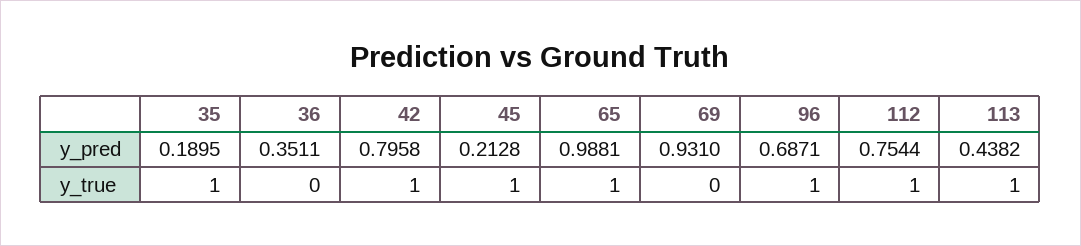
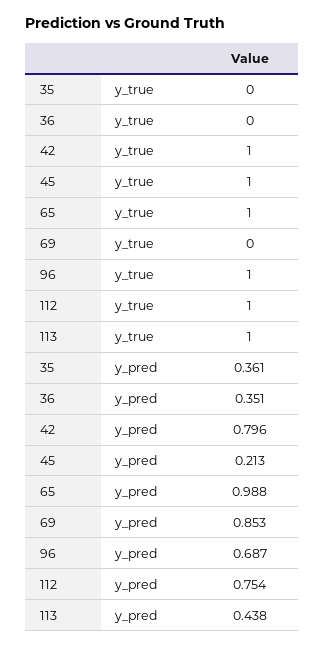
  {
    "35": {
-     "y_pred": 0.1895,
+     "y_pred": 0.361,
-     "y_true": 1
+     "y_true": 0
    },
    "36": {
      "y_pred": 0.3511,
      "y_true": 0
    },
    "42": {
      "y_pred": 0.7958,
      "y_true": 1
    },
    "45": {
      "y_pred": 0.2128,
      "y_true": 1
    },
    "65": {
      "y_pred": 0.9881,
      "y_true": 1
    },
    "69": {
-     "y_pred": 0.931,
+     "y_pred": 0.853,
      "y_true": 0
    },
    "96": {
      "y_pred": 0.6871,
      "y_true": 1
    },
    "112": {
      "y_pred": 0.7544,
      "y_true": 1
    },
    "113": {
      "y_pred": 0.4382,
      "y_true": 1
    }
  }

